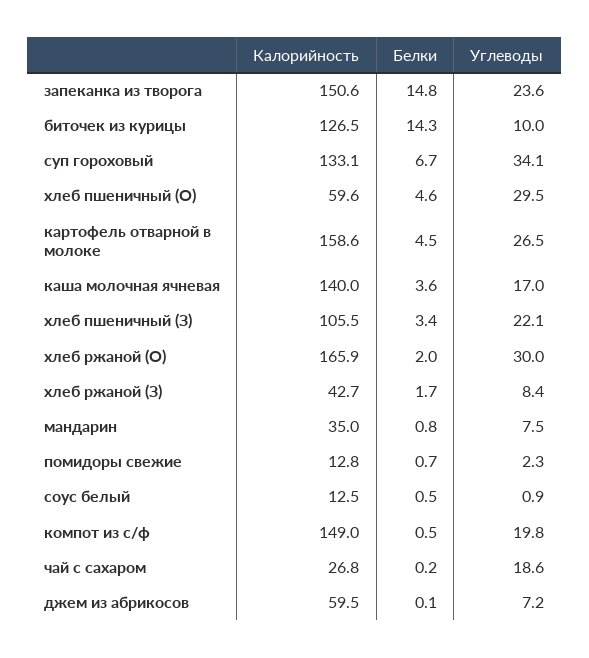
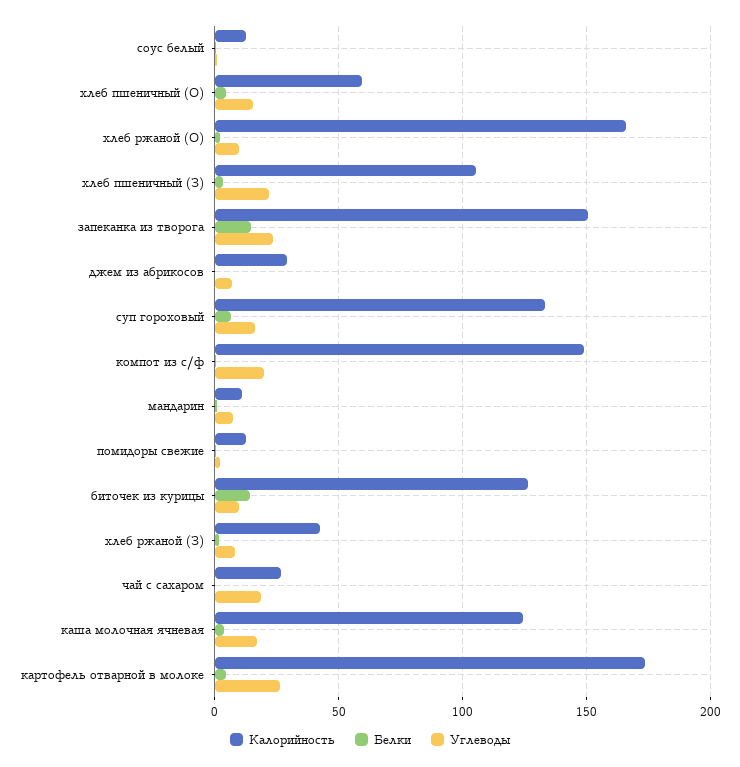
  {
    "Калорийность": {
      "запеканка из творога": 150.6,
      "биточек из курицы": 126.5,
      "суп гороховый": 133.1,
      "хлеб пшеничный (О)": 59.6,
-     "картофель отварной в молоке": 158.6,
+     "картофель отварной в молоке": 175,
-     "каша молочная ячневая": 140,
+     "каша молочная ячневая": 125,
      "хлеб пшеничный (З)": 105.5,
      "хлеб ржаной (О)": 165.9,
      "хлеб ржаной (З)": 42.7,
-     "мандарин": 35,
+     "мандарин": 10,
      "помидоры свежие": 12.8,
      "соус белый": 12.5,
      "компот из с/ф": 149,
      "чай с сахаром": 26.8,
-     "джем из абрикосов": 59.5
+     "джем из абрикосов": 30
    },
    "Белки": {
      "запеканка из творога": 14.8,
      "биточек из курицы": 14.3,
      "суп гороховый": 6.7,
      "хлеб пшеничный (О)": 4.6,
      "картофель отварной в молоке": 4.5,
      "каша молочная ячневая": 3.6,
      "хлеб пшеничный (З)": 3.4,
      "хлеб ржаной (О)": 2,
      "хлеб ржаной (З)": 1.7,
      "мандарин": 0.8,
      "помидоры свежие": 0.7,
      "соус белый": 0.5,
      "компот из с/ф": 0.5,
      "чай с сахаром": 0.2,
      "джем из абрикосов": 0.1
    },
    "Углеводы": {
      "запеканка из творога": 23.6,
      "биточек из курицы": 10,
-     "суп гороховый": 34.1,
+     "суп гороховый": 15,
-     "хлеб пшеничный (О)": 29.5,
+     "хлеб пшеничный (О)": 15,
      "картофель отварной в молоке": 26.5,
      "каша молочная ячневая": 17,
      "хлеб пшеничный (З)": 22.1,
-     "хлеб ржаной (О)": 30,
+     "хлеб ржаной (О)": 10,
      "хлеб ржаной (З)": 8.4,
      "мандарин": 7.5,
      "помидоры свежие": 2.3,
      "соус белый": 0.9,
      "компот из с/ф": 19.8,
      "чай с сахаром": 18.6,
      "джем из абрикосов": 7.2
    }
  }

